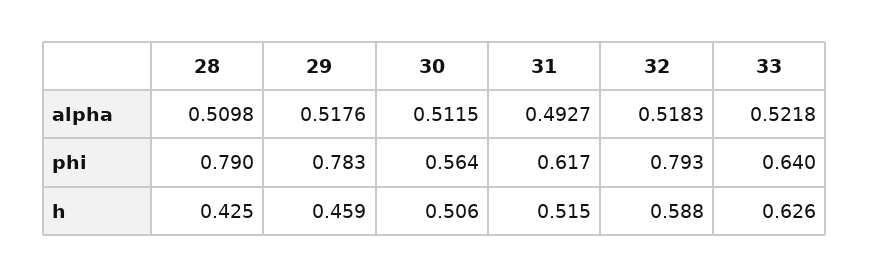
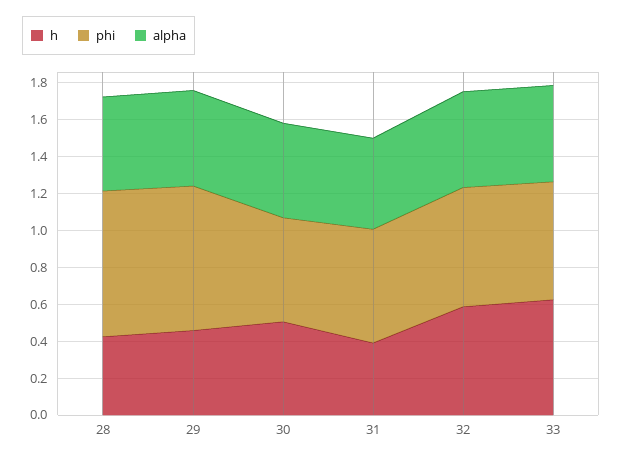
  {
    "alpha": {
      "28": 0.5098,
      "29": 0.5176,
      "30": 0.5115,
      "31": 0.4927,
      "32": 0.5183,
      "33": 0.5218
    },
    "phi": {
      "28": 0.79,
      "29": 0.783,
      "30": 0.564,
      "31": 0.617,
-     "32": 0.793,
+     "32": 0.65,
      "33": 0.64
    },
    "h": {
      "28": 0.425,
      "29": 0.459,
      "30": 0.506,
-     "31": 0.515,
+     "31": 0.4,
      "32": 0.588,
      "33": 0.626
    }
  }

